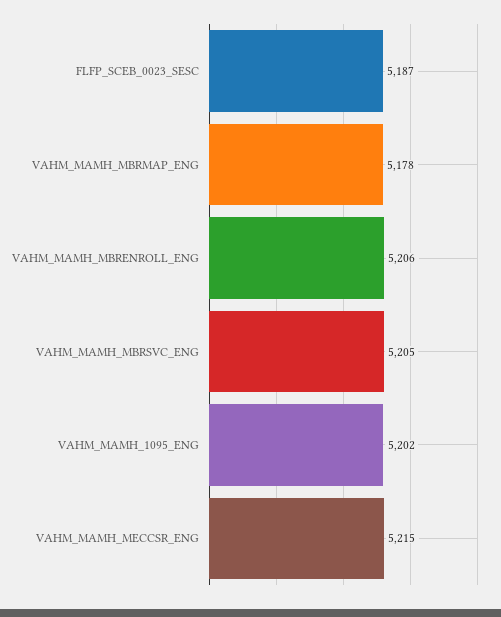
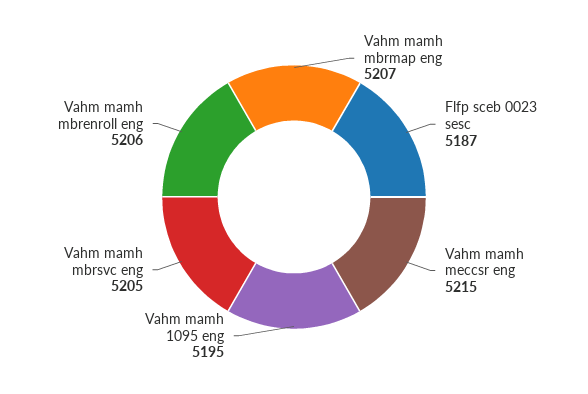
  {
    "FLFP_SCEB_0023_SESC": 5187,
-   "VAHM_MAMH_MBRMAP_ENG": 5178,
+   "VAHM_MAMH_MBRMAP_ENG": 5207,
    "VAHM_MAMH_MBRENROLL_ENG": 5206,
    "VAHM_MAMH_MBRSVC_ENG": 5205,
-   "VAHM_MAMH_1095_ENG": 5202,
+   "VAHM_MAMH_1095_ENG": 5195,
    "VAHM_MAMH_MECCSR_ENG": 5215
  }

